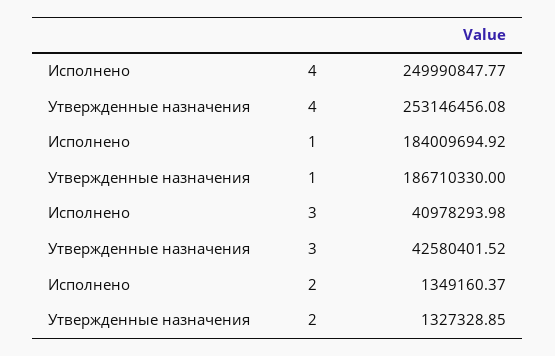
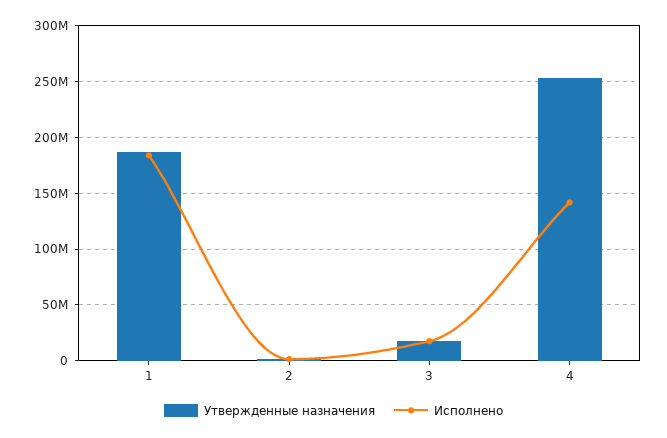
  {
    "Исполнено": {
-     "4": 249990847.77,
+     "4": 140000000,
      "1": 184009694.92,
-     "3": 40978293.98,
+     "3": 20000000,
      "2": 1349160.37
    },
    "Утвержденные назначения": {
      "4": 253146456.08,
      "1": 186710330,
-     "3": 42580401.52,
+     "3": 20000000,
      "2": 1327328.85
    }
  }

